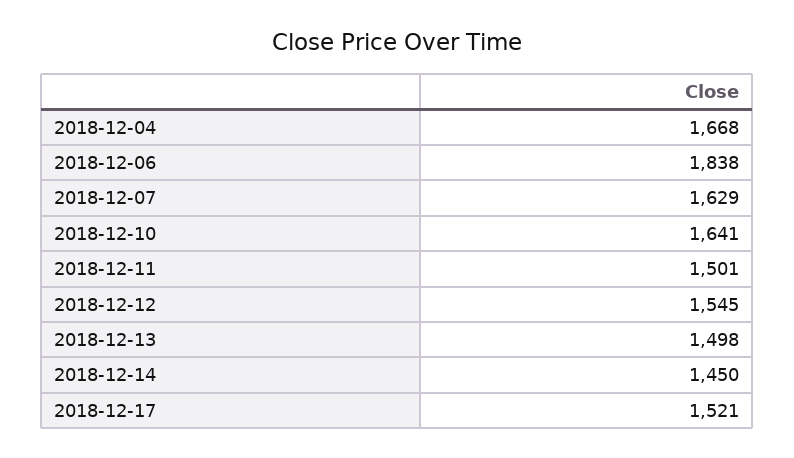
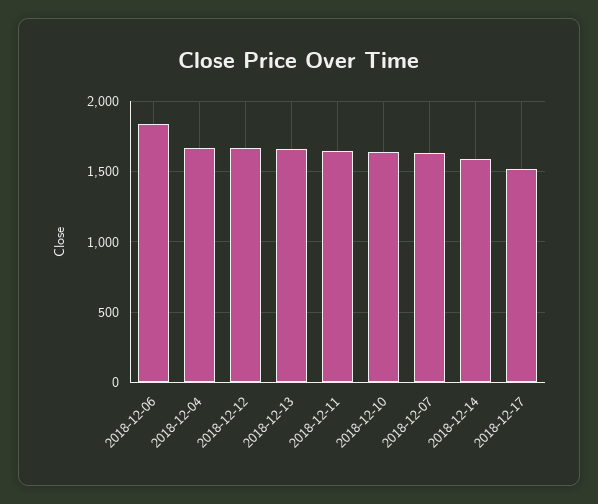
  {
    "2018-12-04": 1668,
    "2018-12-06": 1838,
    "2018-12-07": 1629,
    "2018-12-10": 1641,
-   "2018-12-11": 1501,
+   "2018-12-11": 1650,
-   "2018-12-12": 1545,
+   "2018-12-12": 1650,
-   "2018-12-13": 1498,
+   "2018-12-13": 1650,
-   "2018-12-14": 1450,
+   "2018-12-14": 1600,
    "2018-12-17": 1521
  }

